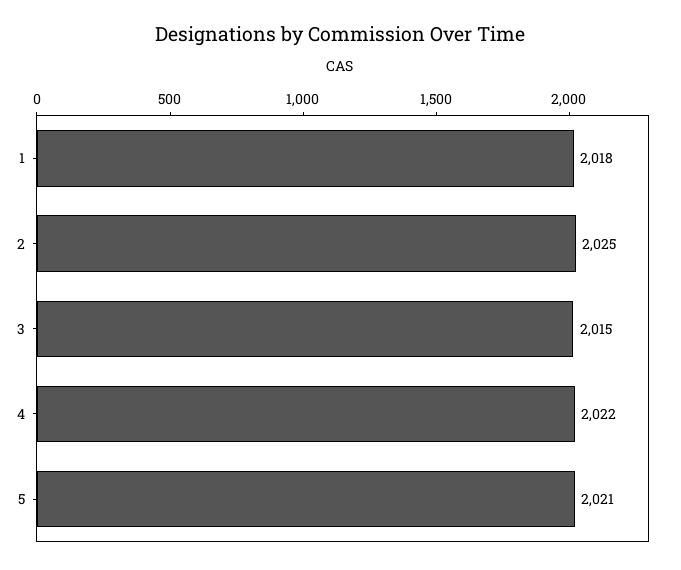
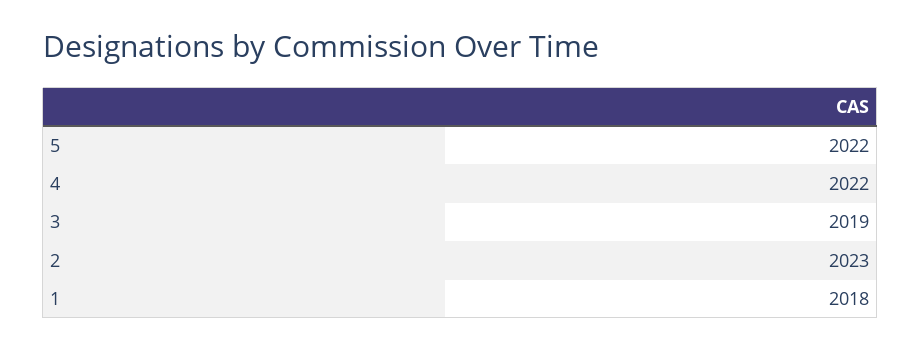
  {
    "1": 2018,
-   "2": 2025,
+   "2": 2023,
-   "3": 2015,
+   "3": 2019,
    "4": 2022,
-   "5": 2021
+   "5": 2022
  }

